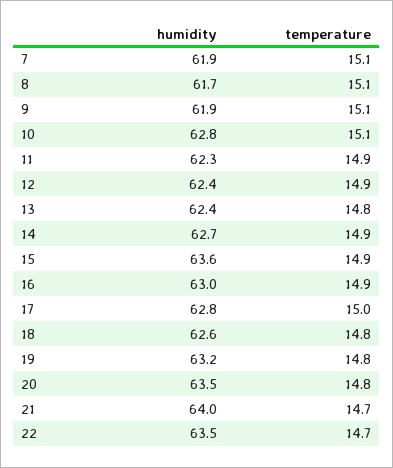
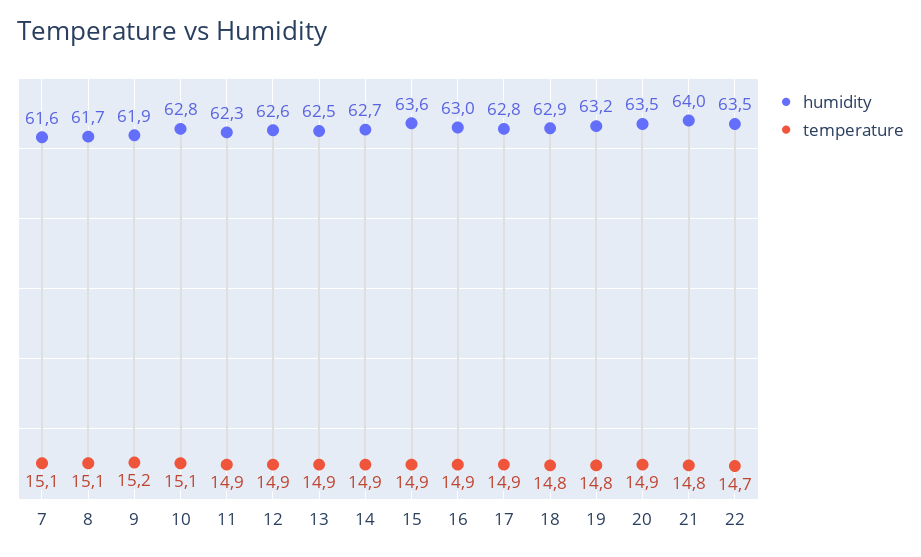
  {
    "humidity": {
-     "7": 61.9,
+     "7": 61.6,
      "8": 61.7,
      "9": 61.9,
      "10": 62.8,
      "11": 62.3,
-     "12": 62.4,
+     "12": 62.6,
-     "13": 62.4,
+     "13": 62.5,
      "14": 62.7,
      "15": 63.6,
      "16": 63,
      "17": 62.8,
-     "18": 62.6,
+     "18": 62.9,
      "19": 63.2,
      "20": 63.5,
      "21": 64,
      "22": 63.5
    },
    "temperature": {
      "7": 15.1,
      "8": 15.1,
-     "9": 15.1,
+     "9": 15.2,
      "10": 15.1,
      "11": 14.9,
      "12": 14.9,
-     "13": 14.8,
+     "13": 14.9,
      "14": 14.9,
      "15": 14.9,
      "16": 14.9,
-     "17": 15,
+     "17": 14.9,
      "18": 14.8,
      "19": 14.8,
-     "20": 14.8,
+     "20": 14.9,
-     "21": 14.7,
+     "21": 14.8,
      "22": 14.7
    }
  }

